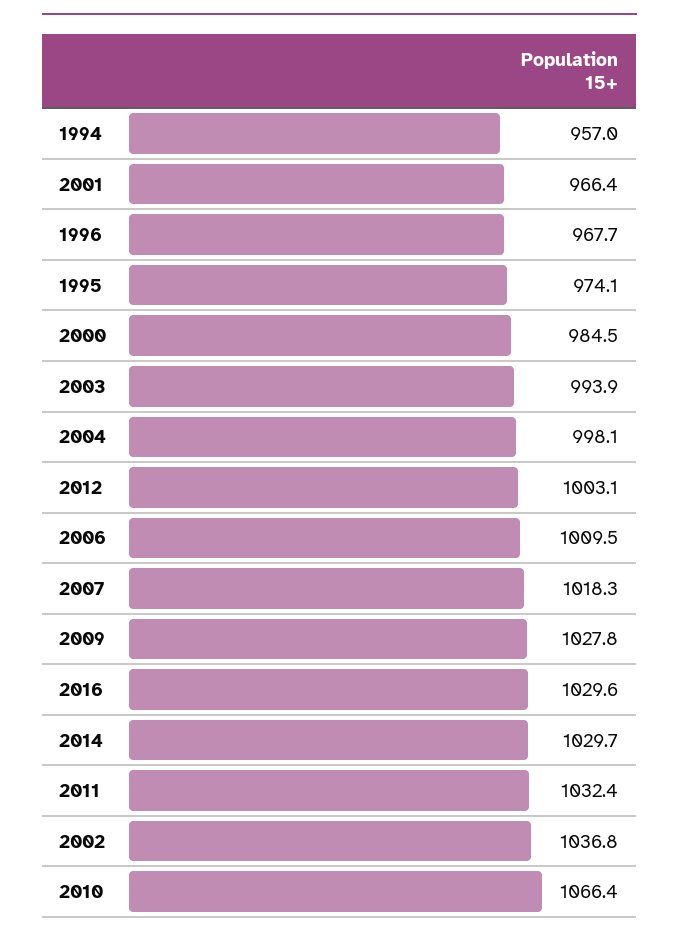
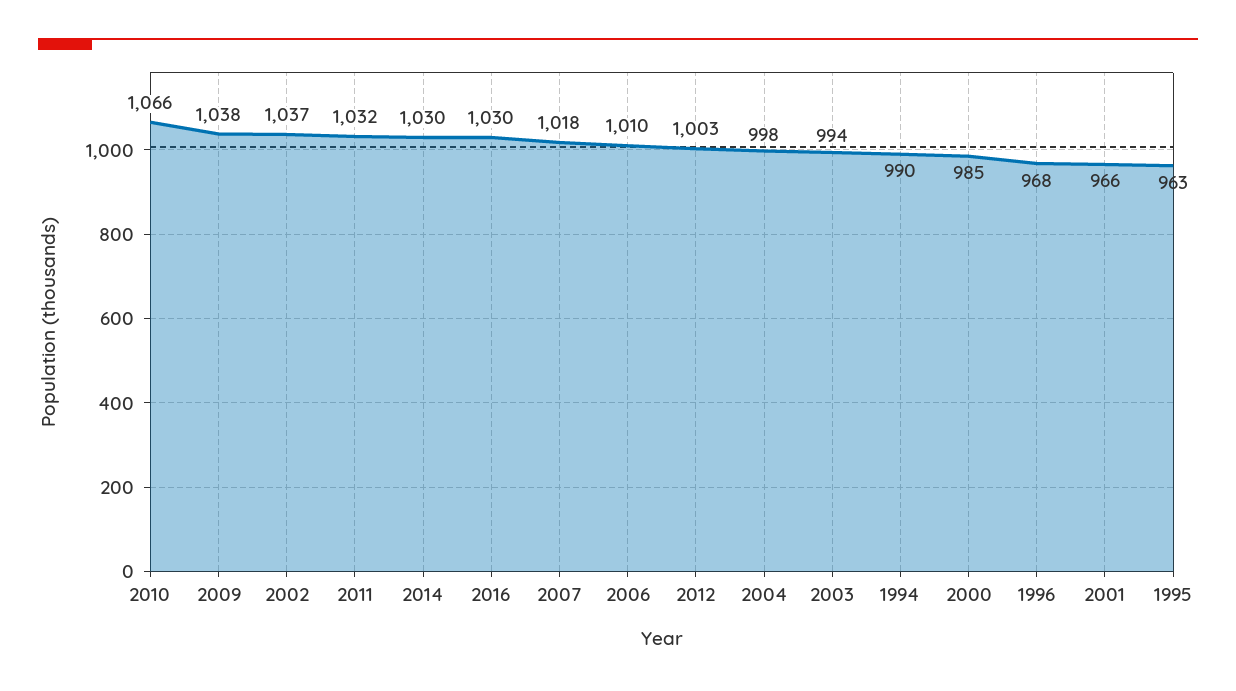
  {
-   "1994": 957,
+   "1994": 990,
    "2001": 966.4,
    "1996": 967.7,
-   "1995": 974.1,
+   "1995": 963,
    "2000": 984.5,
    "2003": 993.9,
    "2004": 998.1,
    "2012": 1003.1,
    "2006": 1009.5,
    "2007": 1018.3,
-   "2009": 1027.8,
+   "2009": 1038,
    "2016": 1029.6,
    "2014": 1029.7,
    "2011": 1032.4,
    "2002": 1036.8,
    "2010": 1066.4
  }

